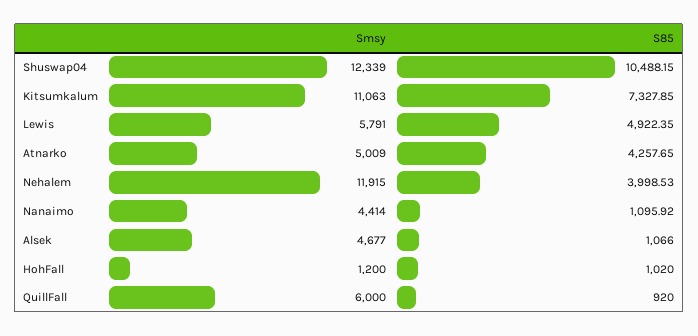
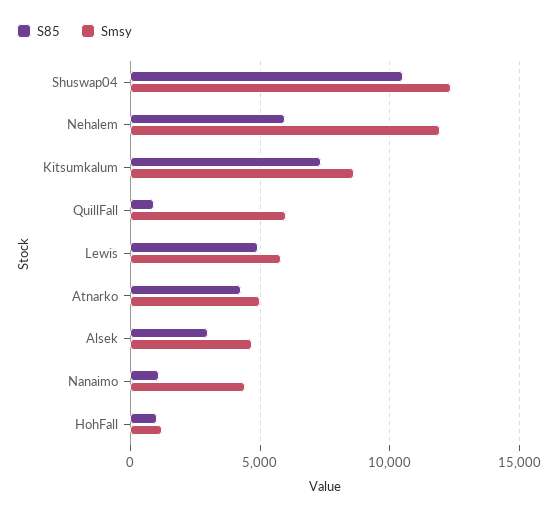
  {
    "Smsy": {
      "Shuswap04": 12339,
-     "Kitsumkalum": 11063,
+     "Kitsumkalum": 8500,
      "Lewis": 5791,
      "Atnarko": 5009,
      "Nehalem": 11915,
      "Nanaimo": 4414,
      "Alsek": 4677,
      "HohFall": 1200,
      "QuillFall": 6000
    },
    "S85": {
      "Shuswap04": 10488.15,
      "Kitsumkalum": 7327.85,
      "Lewis": 4922.35,
      "Atnarko": 4257.65,
-     "Nehalem": 3998.53,
+     "Nehalem": 6000,
      "Nanaimo": 1095.92,
-     "Alsek": 1066,
+     "Alsek": 3000,
      "HohFall": 1020,
      "QuillFall": 920
    }
  }

